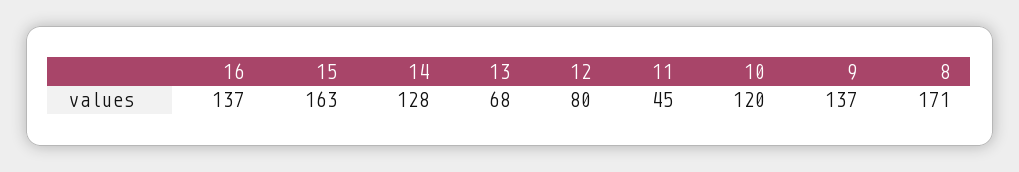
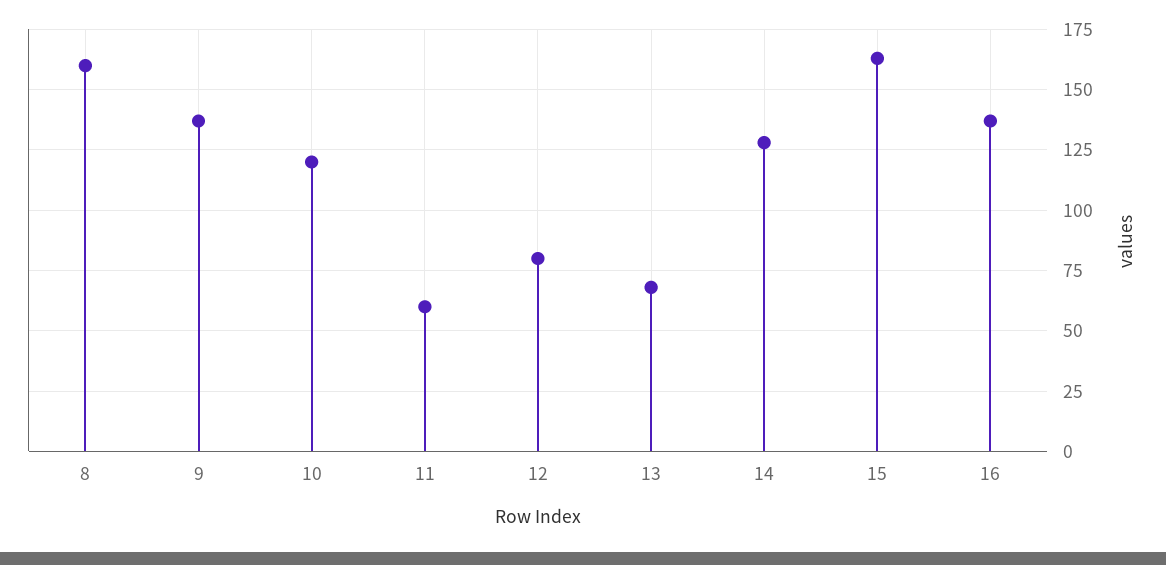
  {
    "16": 137,
    "15": 163,
    "14": 128,
    "13": 68,
    "12": 80,
-   "11": 45,
+   "11": 60,
    "10": 120,
    "9": 137,
-   "8": 171
+   "8": 160
  }

